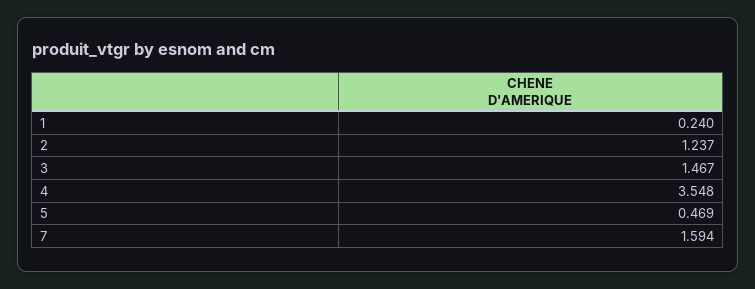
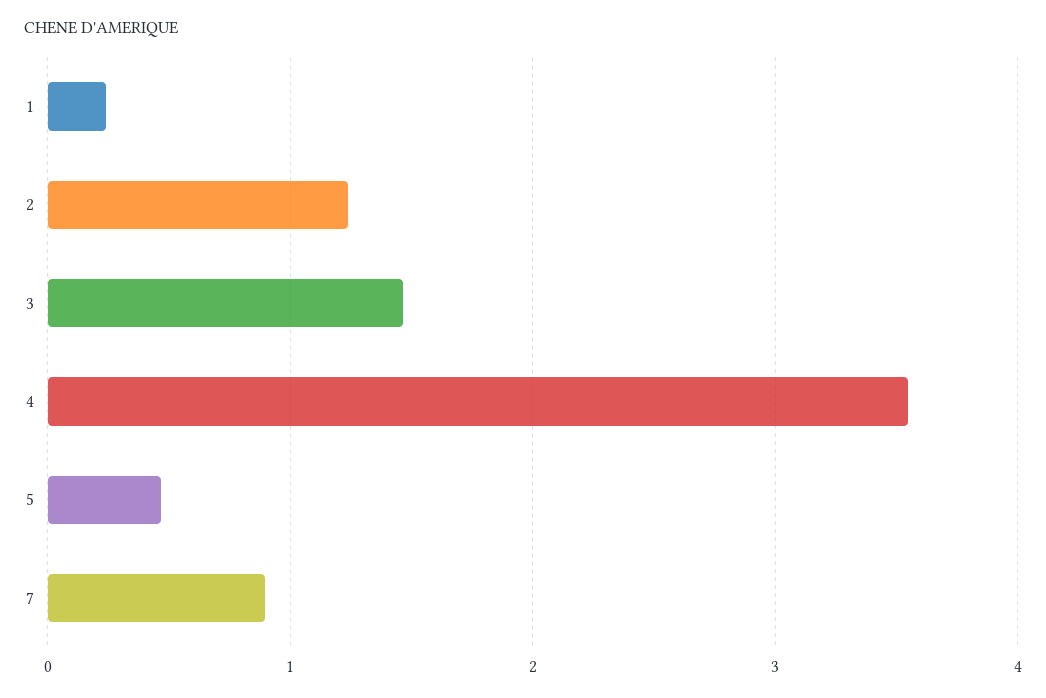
  {
    "1": 0.24,
    "2": 1.237,
    "3": 1.467,
    "4": 3.548,
    "5": 0.469,
-   "7": 1.594
+   "7": 0.9
  }

